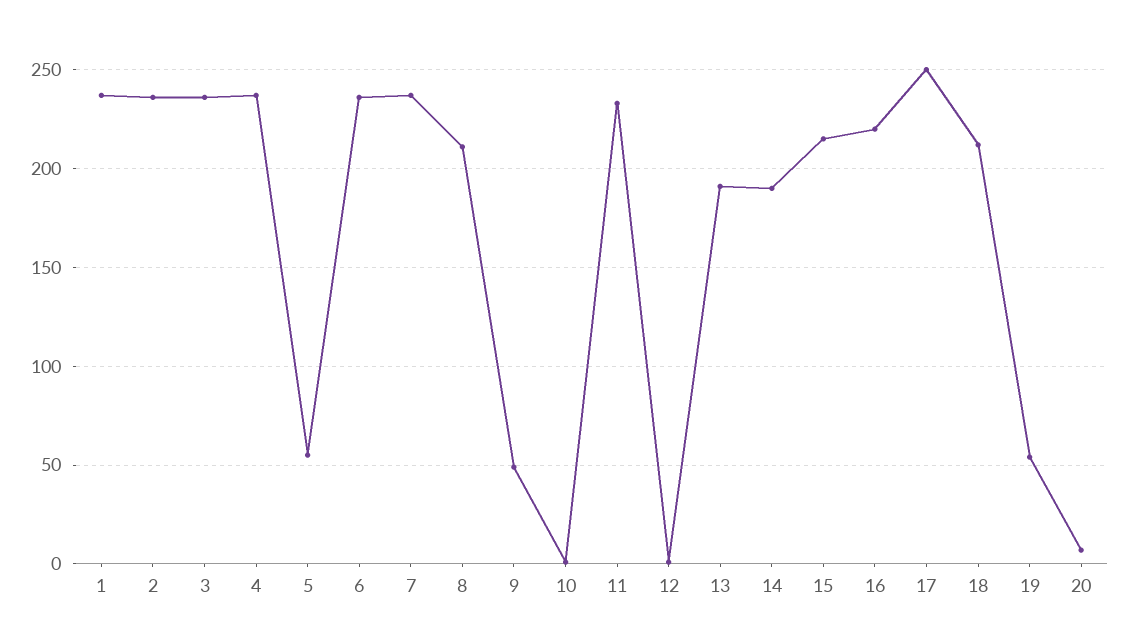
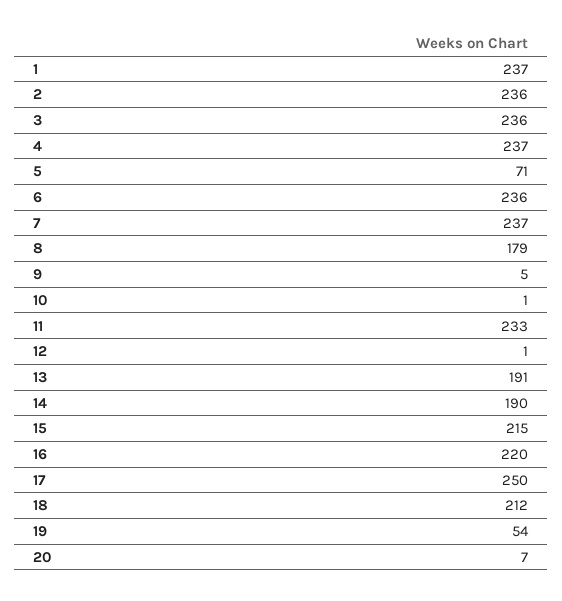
  {
    "1": 237,
    "2": 236,
    "3": 236,
    "4": 237,
-   "5": 55,
+   "5": 71,
    "6": 236,
    "7": 237,
-   "8": 210,
+   "8": 179,
-   "9": 50,
+   "9": 5,
    "10": 1,
    "11": 233,
    "12": 1,
    "13": 191,
    "14": 190,
    "15": 215,
    "16": 220,
    "17": 250,
    "18": 212,
    "19": 54,
    "20": 7
  }

